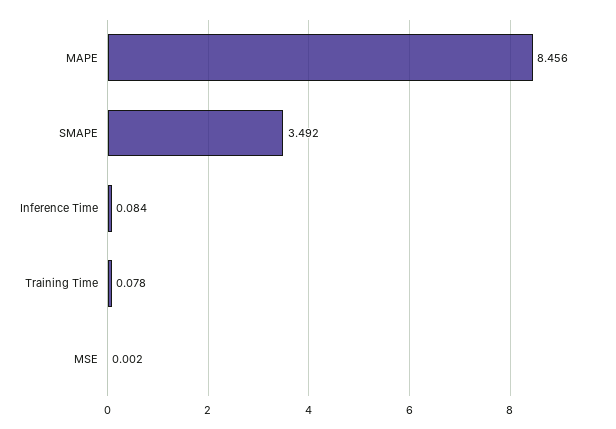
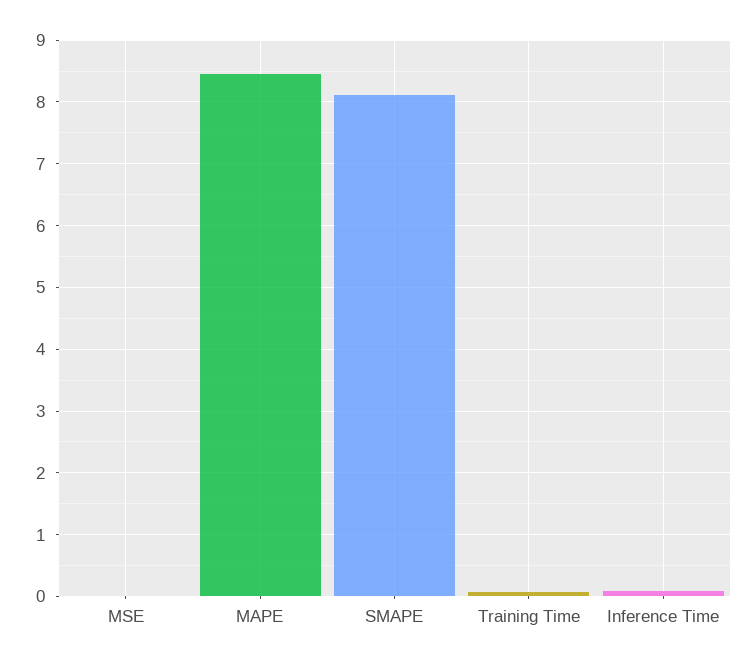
  {
    "MAPE": 8.456,
-   "SMAPE": 3.492,
+   "SMAPE": 8.1,
    "Inference Time": 0.084,
    "Training Time": 0.078,
    "MSE": 0.002
  }

